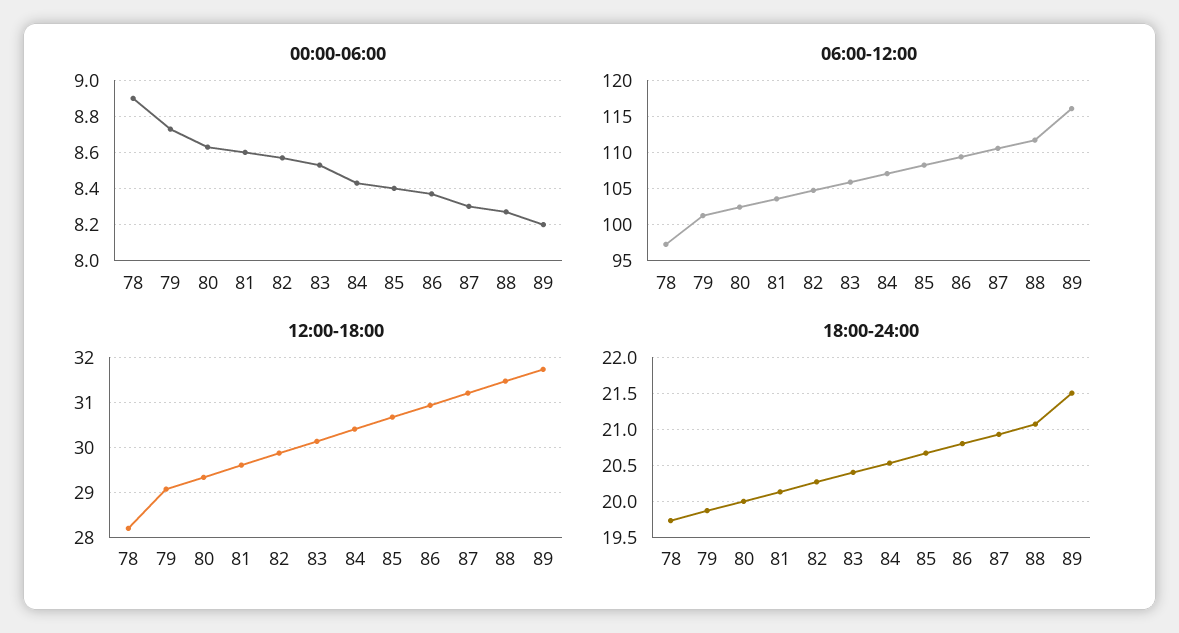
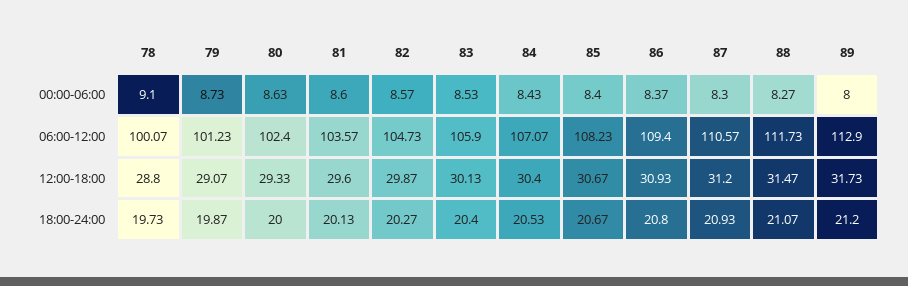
  {
    "00:00-06:00": {
-     "78": 8.9,
+     "78": 9.1,
      "79": 8.73,
      "80": 8.63,
      "81": 8.6,
      "82": 8.57,
      "83": 8.53,
      "84": 8.43,
      "85": 8.4,
      "86": 8.37,
      "87": 8.3,
      "88": 8.27,
-     "89": 8.2
+     "89": 8
    },
    "06:00-12:00": {
-     "78": 97,
+     "78": 100.07,
      "79": 101.23,
      "80": 102.4,
      "81": 103.57,
      "82": 104.73,
      "83": 105.9,
      "84": 107.07,
      "85": 108.23,
      "86": 109.4,
      "87": 110.57,
      "88": 111.73,
-     "89": 116
+     "89": 112.9
    },
    "12:00-18:00": {
-     "78": 28.2,
+     "78": 28.8,
      "79": 29.07,
      "80": 29.33,
      "81": 29.6,
      "82": 29.87,
      "83": 30.13,
      "84": 30.4,
      "85": 30.67,
      "86": 30.93,
      "87": 31.2,
      "88": 31.47,
      "89": 31.73
    },
    "18:00-24:00": {
      "78": 19.73,
      "79": 19.87,
      "80": 20,
      "81": 20.13,
      "82": 20.27,
      "83": 20.4,
      "84": 20.53,
      "85": 20.67,
      "86": 20.8,
      "87": 20.93,
      "88": 21.07,
-     "89": 21.5
+     "89": 21.2
    }
  }

